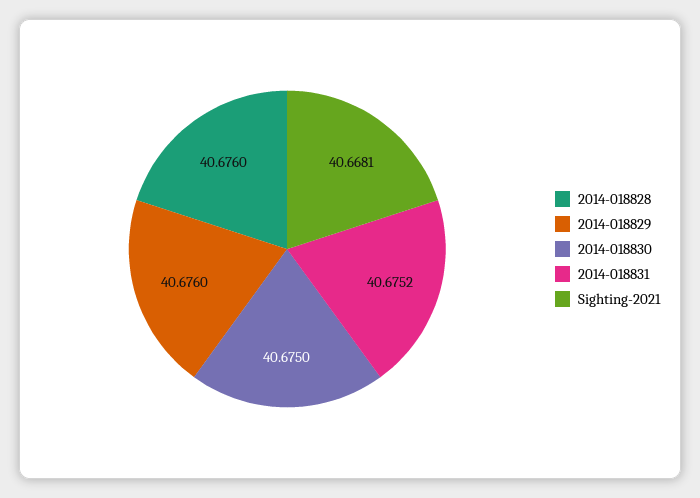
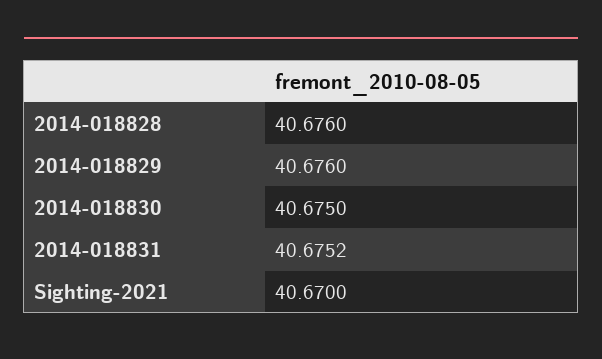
  {
    "2014-018828": 40.676,
    "2014-018829": 40.676,
    "2014-018830": 40.675,
    "2014-018831": 40.6752,
-   "Sighting-2021": 40.6681
+   "Sighting-2021": 40.67
  }

